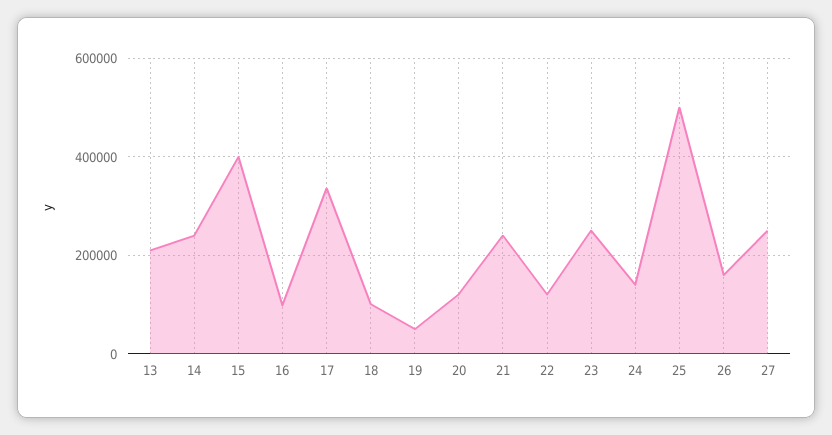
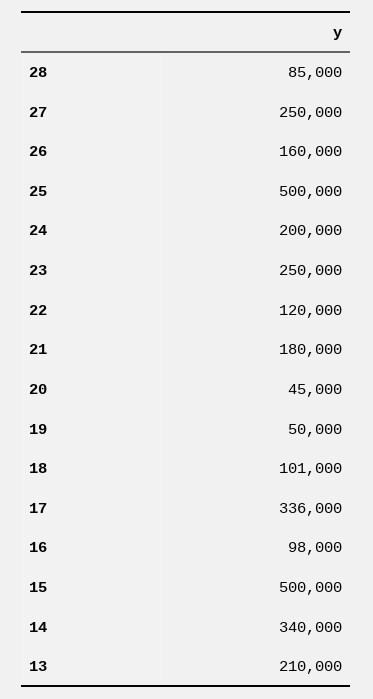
  {
    "13": 210000,
-   "14": 240000,
+   "14": 340000,
-   "15": 400000,
+   "15": 500000,
    "16": 98000,
    "17": 336000,
    "18": 101000,
    "19": 50000,
-   "20": 120000,
+   "20": 45000,
-   "21": 240000,
+   "21": 180000,
    "22": 120000,
    "23": 250000,
-   "24": 140000,
+   "24": 200000,
    "25": 500000,
    "26": 160000,
-   "27": 250000
+   "27": 250000,
+   "28": 85000
  }

